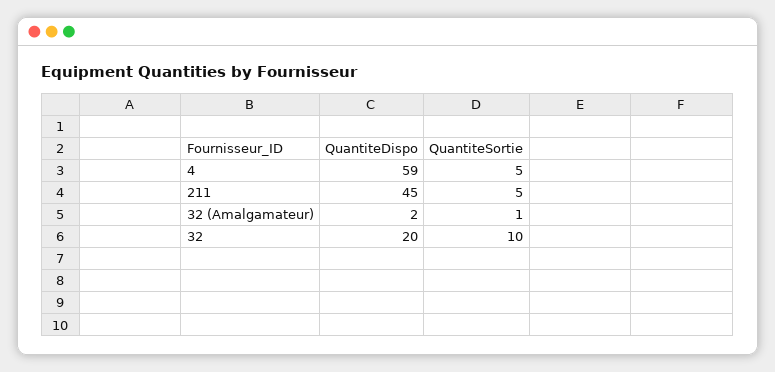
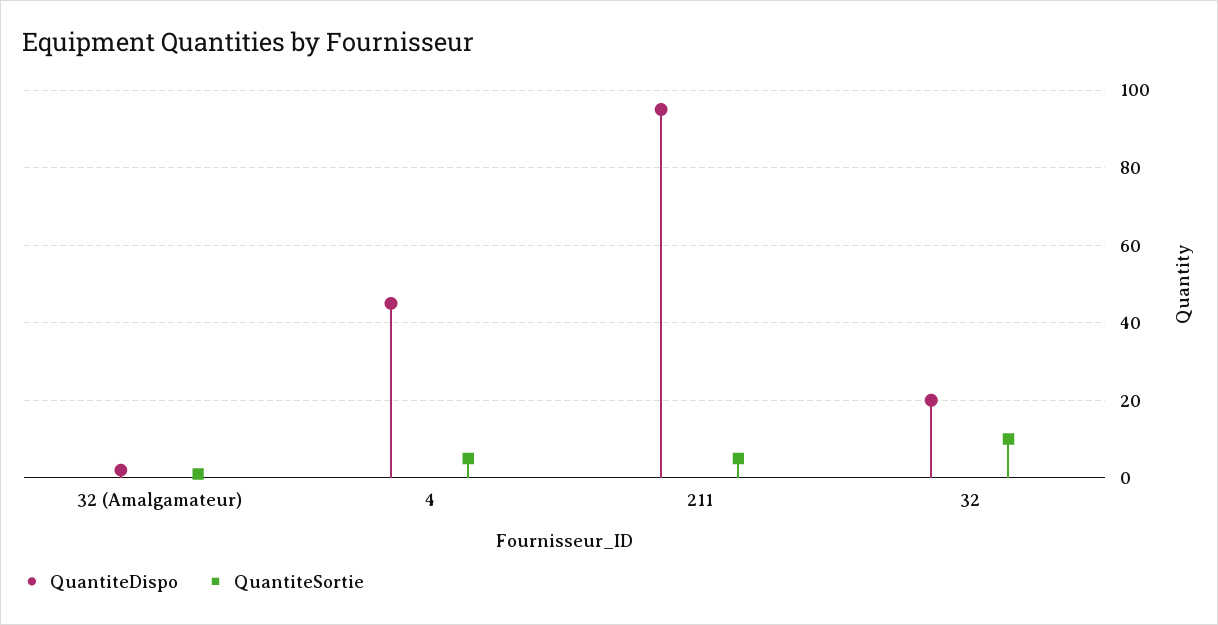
  {
    "QuantiteDispo": {
-     "4": 59,
+     "4": 45,
-     "211": 45,
+     "211": 95,
      "32 (Amalgamateur)": 2,
      "32": 20
    },
    "QuantiteSortie": {
      "4": 5,
      "211": 5,
      "32 (Amalgamateur)": 1,
      "32": 10
    }
  }

